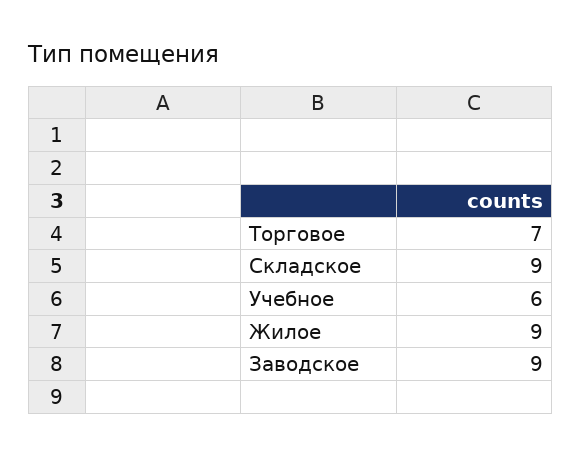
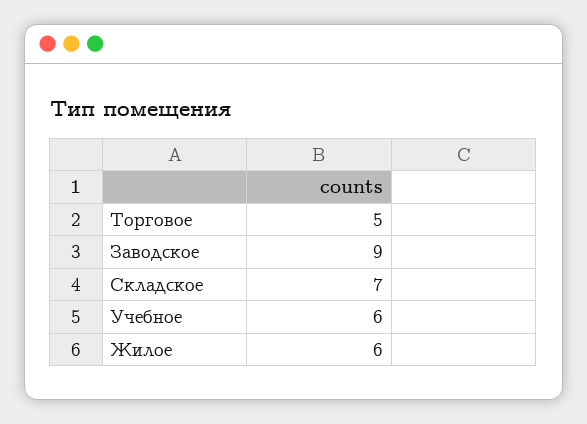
  {
-   "Торговое": 7,
+   "Торговое": 5,
-   "Складское": 9,
+   "Складское": 7,
    "Учебное": 6,
-   "Жилое": 9,
+   "Жилое": 6,
    "Заводское": 9
  }

